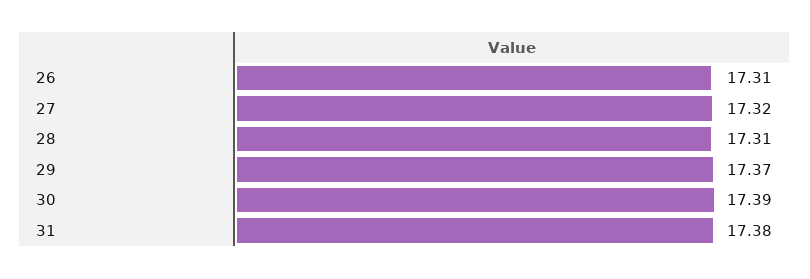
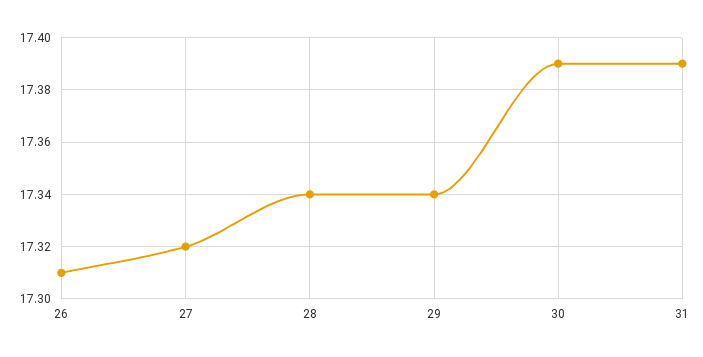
  {
    "26": 17.31,
    "27": 17.32,
-   "28": 17.31,
+   "28": 17.34,
-   "29": 17.37,
+   "29": 17.34,
    "30": 17.39,
-   "31": 17.38
+   "31": 17.39
  }

